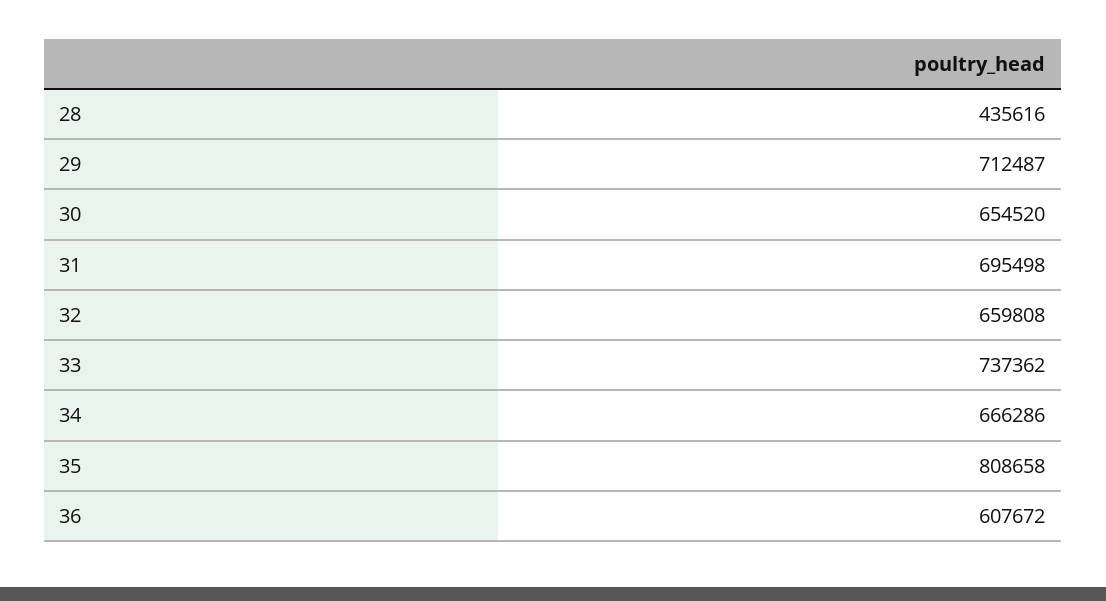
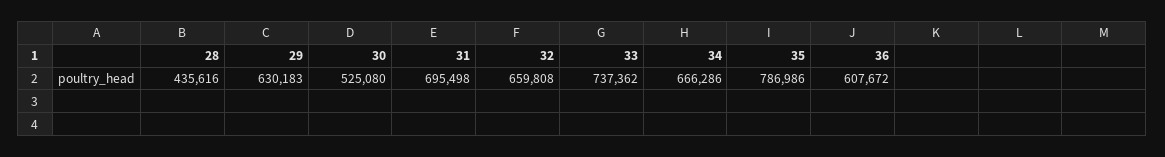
  {
    "28": 435616,
-   "29": 712487,
+   "29": 630183,
-   "30": 654520,
+   "30": 525080,
    "31": 695498,
    "32": 659808,
    "33": 737362,
    "34": 666286,
-   "35": 808658,
+   "35": 786986,
    "36": 607672
  }

